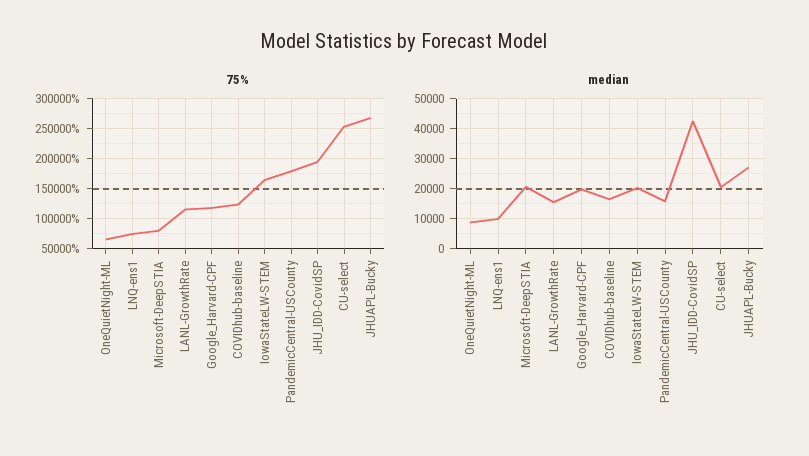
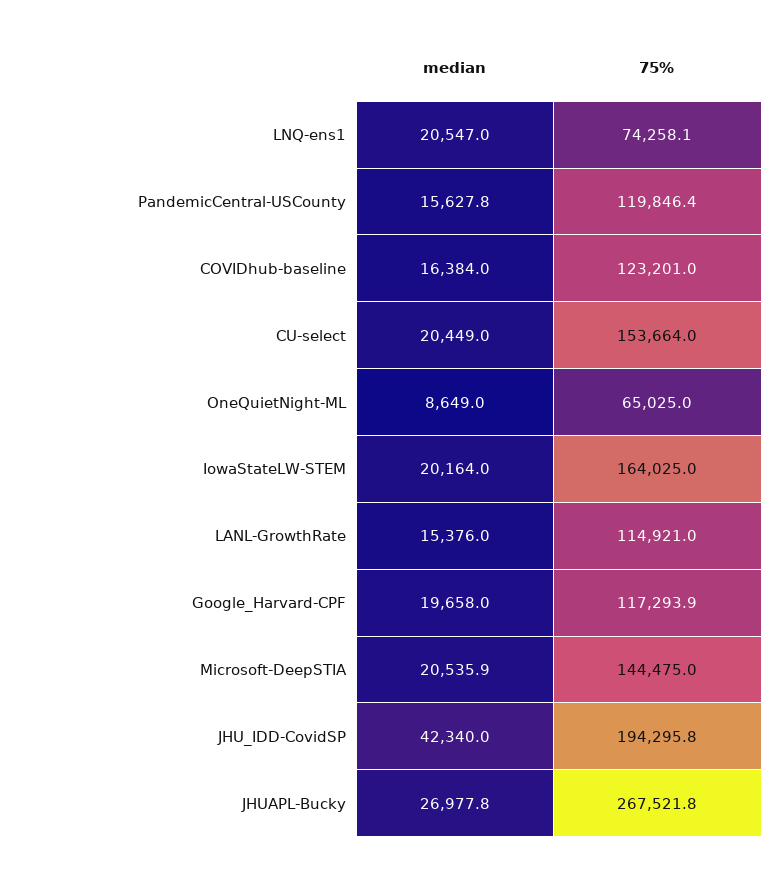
  {
    "75%": {
      "OneQuietNight-ML": 65025,
      "LNQ-ens1": 74258.1,
-     "Microsoft-DeepSTIA": 75000,
+     "Microsoft-DeepSTIA": 144475,
      "LANL-GrowthRate": 114921,
      "Google_Harvard-CPF": 117293.9,
      "COVIDhub-baseline": 123201,
      "IowaStateLW-STEM": 164025,
-     "PandemicCentral-USCounty": 175000,
+     "PandemicCentral-USCounty": 119846.4,
      "JHU_IDD-CovidSP": 194295.8,
-     "CU-select": 250000,
+     "CU-select": 153664,
      "JHUAPL-Bucky": 267521.8
    },
    "median": {
      "OneQuietNight-ML": 8649,
-     "LNQ-ens1": 10000,
+     "LNQ-ens1": 20547,
      "Microsoft-DeepSTIA": 20535.9,
      "LANL-GrowthRate": 15376,
      "Google_Harvard-CPF": 19658,
      "COVIDhub-baseline": 16384,
      "IowaStateLW-STEM": 20164,
      "PandemicCentral-USCounty": 15627.8,
      "JHU_IDD-CovidSP": 42340,
      "CU-select": 20449,
      "JHUAPL-Bucky": 26977.8
    }
  }

